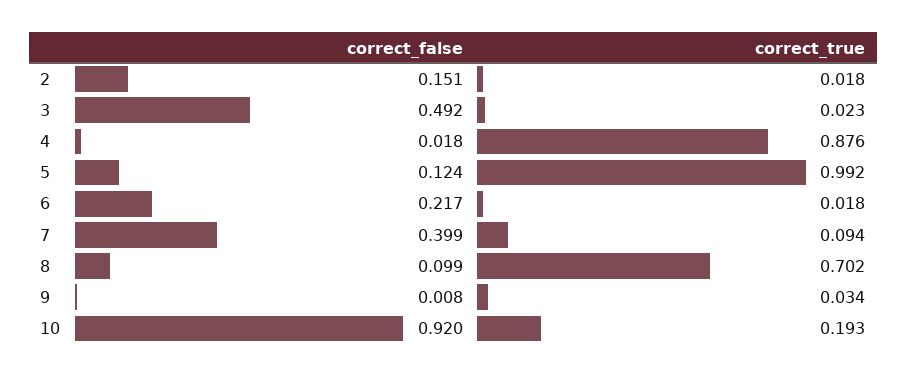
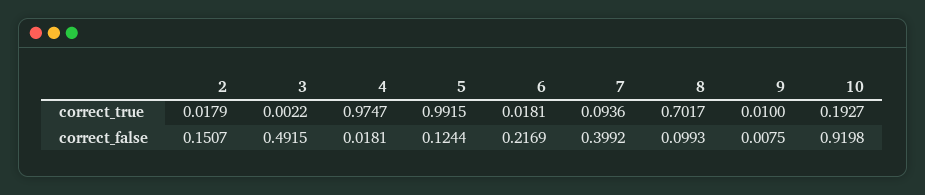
  {
    "correct_false": {
      "2": 0.1507,
      "3": 0.4915,
      "4": 0.0181,
      "5": 0.1244,
      "6": 0.2169,
      "7": 0.3992,
      "8": 0.0993,
      "9": 0.0075,
      "10": 0.9198
    },
    "correct_true": {
      "2": 0.0179,
-     "3": 0.023,
+     "3": 0.0022,
-     "4": 0.876,
+     "4": 0.9747,
      "5": 0.9915,
      "6": 0.0181,
      "7": 0.0936,
      "8": 0.7017,
-     "9": 0.034,
+     "9": 0.01,
      "10": 0.1927
    }
  }

